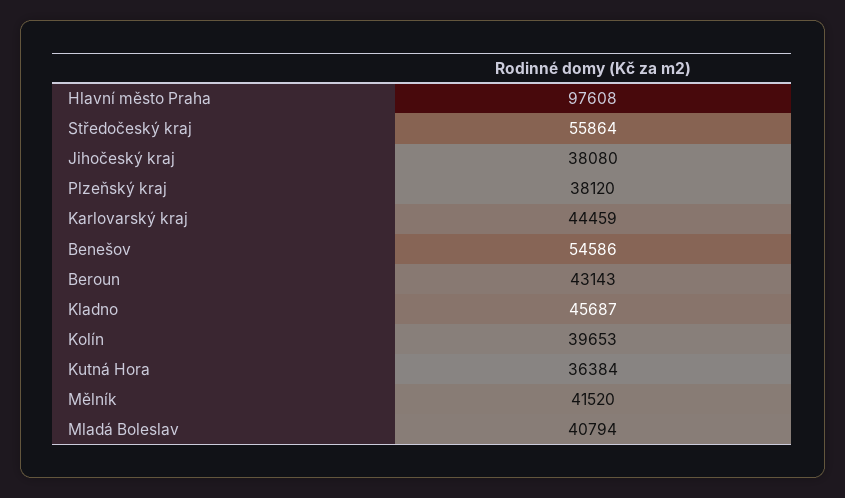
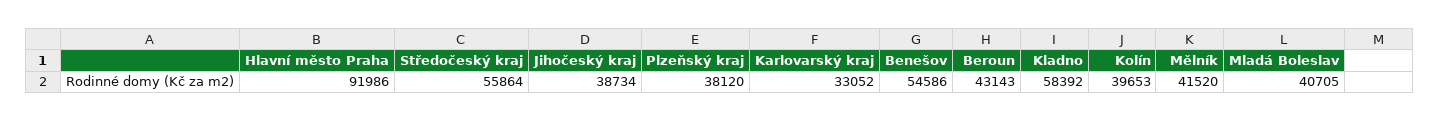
  {
-   "Hlavní město Praha": 97608,
+   "Hlavní město Praha": 91986,
    "Středočeský kraj": 55864,
-   "Jihočeský kraj": 38080,
+   "Jihočeský kraj": 38734,
    "Plzeňský kraj": 38120,
-   "Karlovarský kraj": 44459,
+   "Karlovarský kraj": 33052,
    "Benešov": 54586,
    "Beroun": 43143,
-   "Kladno": 45687,
+   "Kladno": 58392,
    "Kolín": 39653,
-   "Kutná Hora": 36384,
    "Mělník": 41520,
-   "Mladá Boleslav": 40794
+   "Mladá Boleslav": 40705
  }

